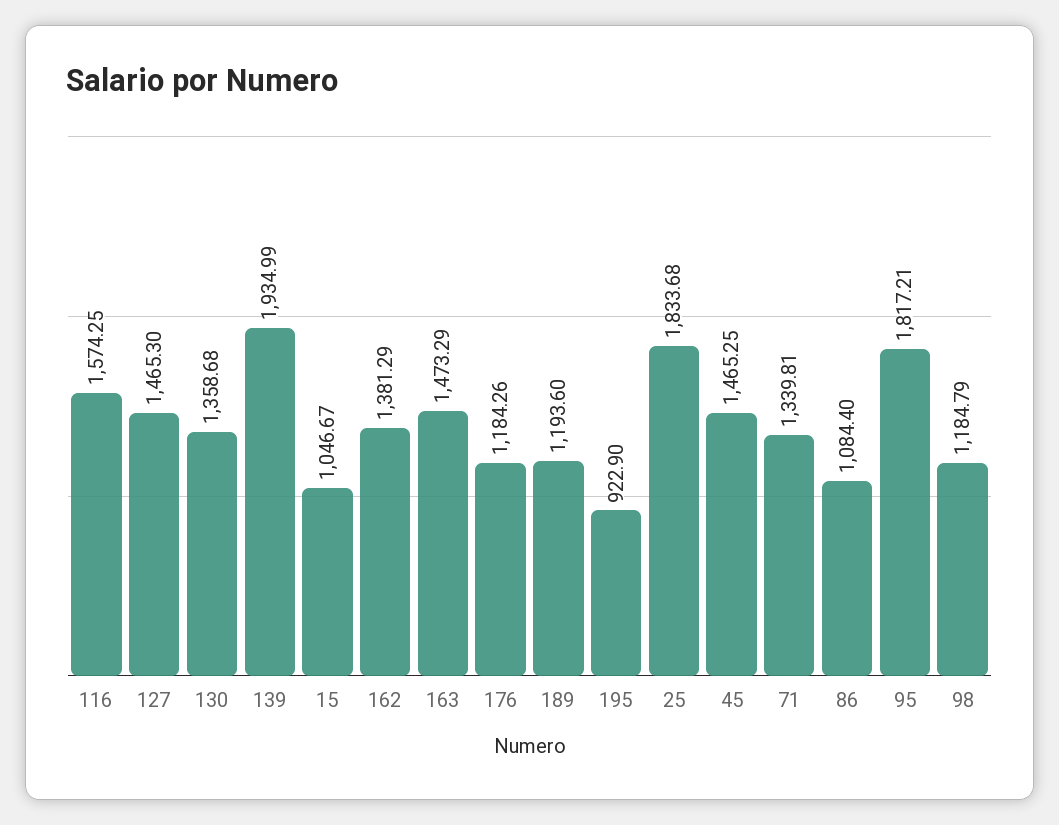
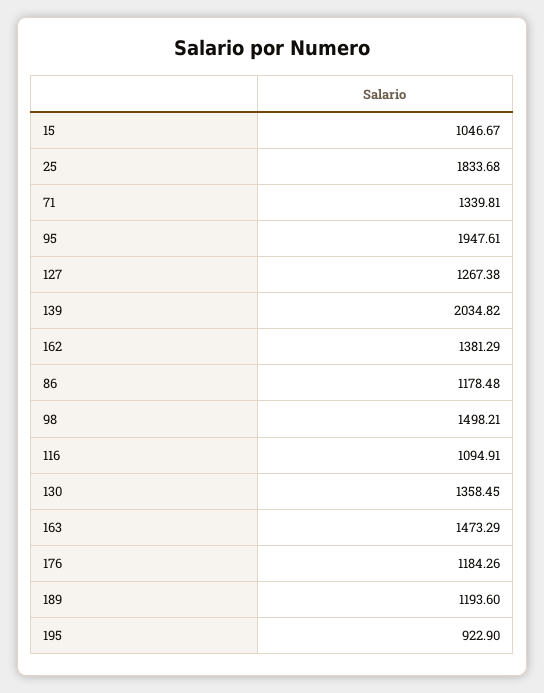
  {
-   "116": 1574.25,
+   "116": 1094.91,
-   "127": 1465.3,
+   "127": 1267.38,
-   "130": 1358.68,
+   "130": 1358.45,
-   "139": 1934.99,
+   "139": 2034.82,
    "15": 1046.67,
    "162": 1381.29,
    "163": 1473.29,
    "176": 1184.26,
    "189": 1193.6,
    "195": 922.9,
    "25": 1833.68,
-   "45": 1465.25,
    "71": 1339.81,
-   "86": 1084.4,
+   "86": 1178.48,
-   "95": 1817.21,
+   "95": 1947.61,
-   "98": 1184.79
+   "98": 1498.21
  }

